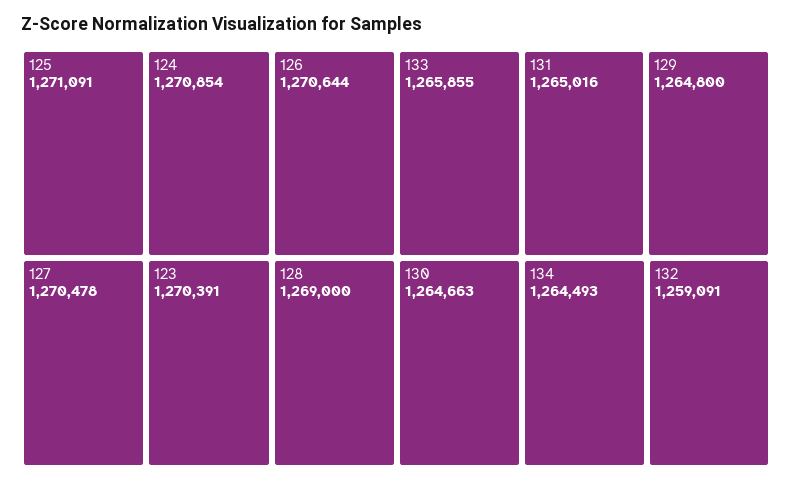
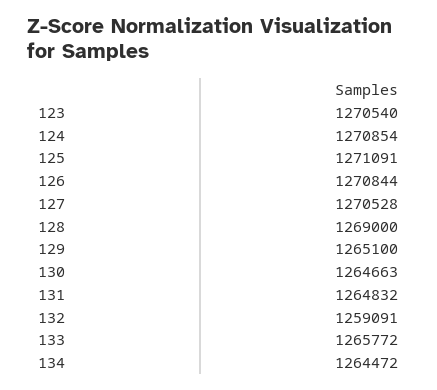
  {
    "125": 1271091,
    "124": 1270854,
-   "126": 1270644,
+   "126": 1270844,
-   "127": 1270478,
+   "127": 1270528,
-   "123": 1270391,
+   "123": 1270540,
    "128": 1269000,
-   "133": 1265855,
+   "133": 1265772,
-   "131": 1265016,
+   "131": 1264832,
-   "129": 1264800,
+   "129": 1265100,
    "130": 1264663,
-   "134": 1264493,
+   "134": 1264472,
    "132": 1259091
  }

